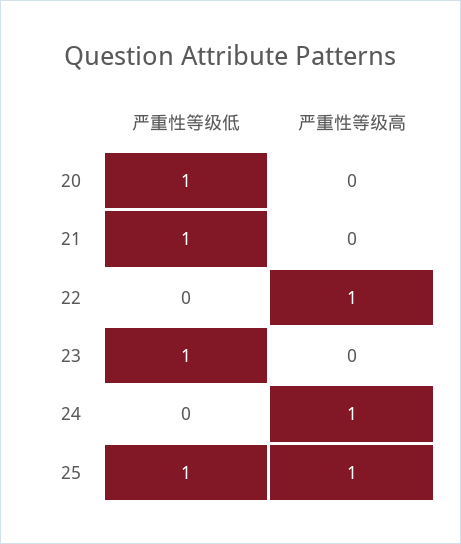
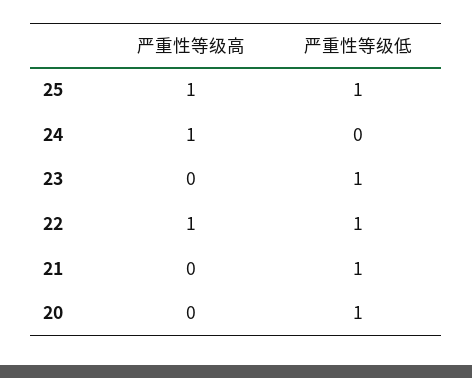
  {
    "严重性等级低": {
      "20": 1,
      "21": 1,
-     "22": 0,
+     "22": 1,
      "23": 1,
      "24": 0,
      "25": 1
    },
    "严重性等级高": {
      "20": 0,
      "21": 0,
      "22": 1,
      "23": 0,
      "24": 1,
      "25": 1
    }
  }

